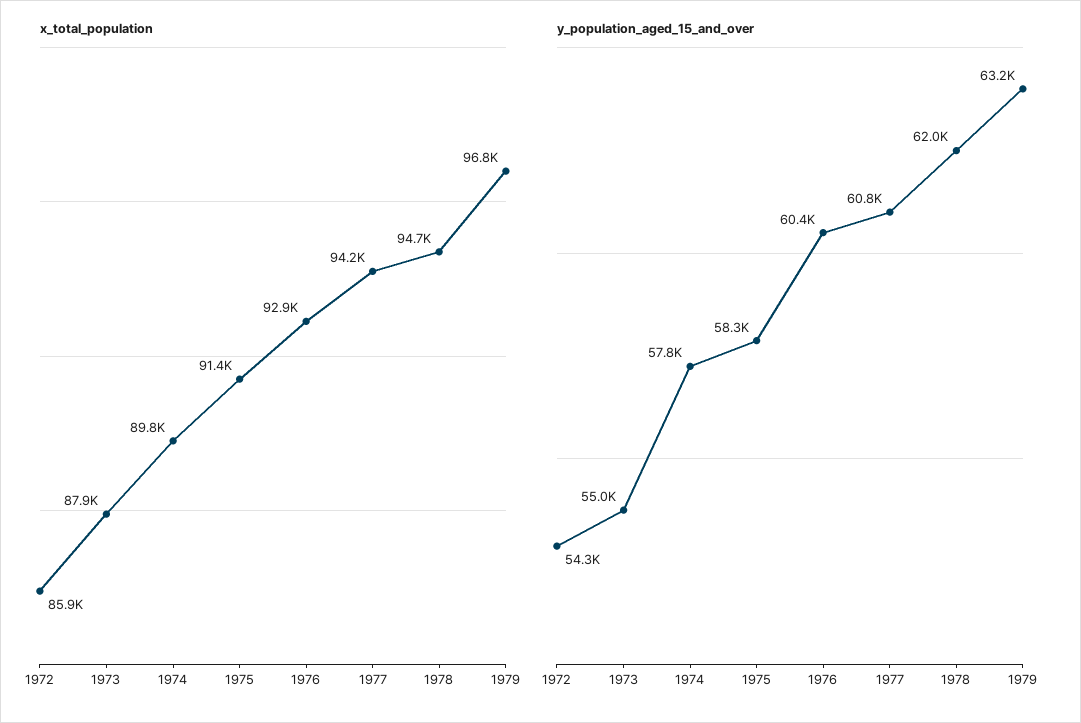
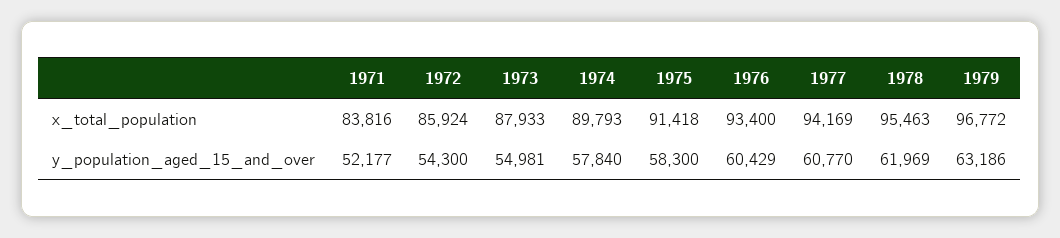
  {
    "x_total_population": {
      "1972": 85924,
      "1973": 87933,
      "1974": 89793,
      "1975": 91418,
-     "1976": 92900,
+     "1976": 93400,
      "1977": 94169,
-     "1978": 94700,
+     "1978": 95463,
-     "1979": 96772
+     "1979": 96772,
+     "1971": 83816
    },
    "y_population_aged_15_and_over": {
      "1972": 54300,
      "1973": 54981,
      "1974": 57840,
      "1975": 58300,
      "1976": 60429,
      "1977": 60770,
      "1978": 61969,
-     "1979": 63186
+     "1979": 63186,
+     "1971": 52177
    }
  }

